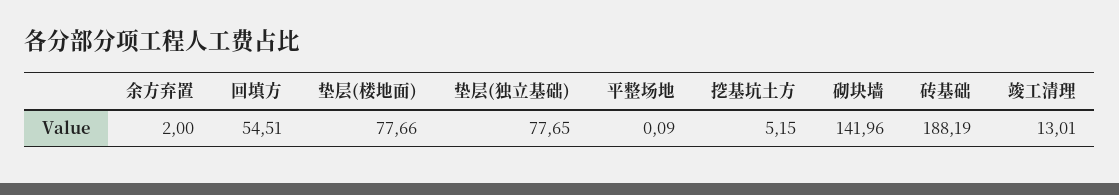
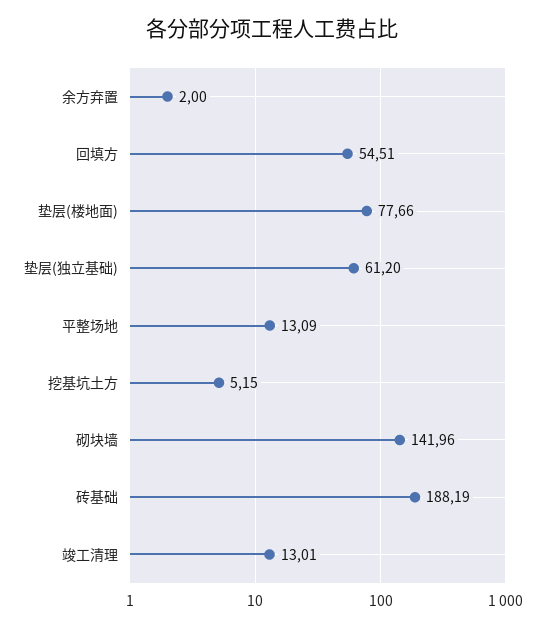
  {
    "余方弃置": 2,
    "回填方": 54.51,
    "垫层(楼地面)": 77.66,
-   "垫层(独立基础)": 77.65,
+   "垫层(独立基础)": 61.2,
-   "平整场地": 0.09,
+   "平整场地": 13.09,
    "挖基坑土方": 5.15,
    "砌块墙": 141.96,
    "砖基础": 188.19,
    "竣工清理": 13.01
  }

